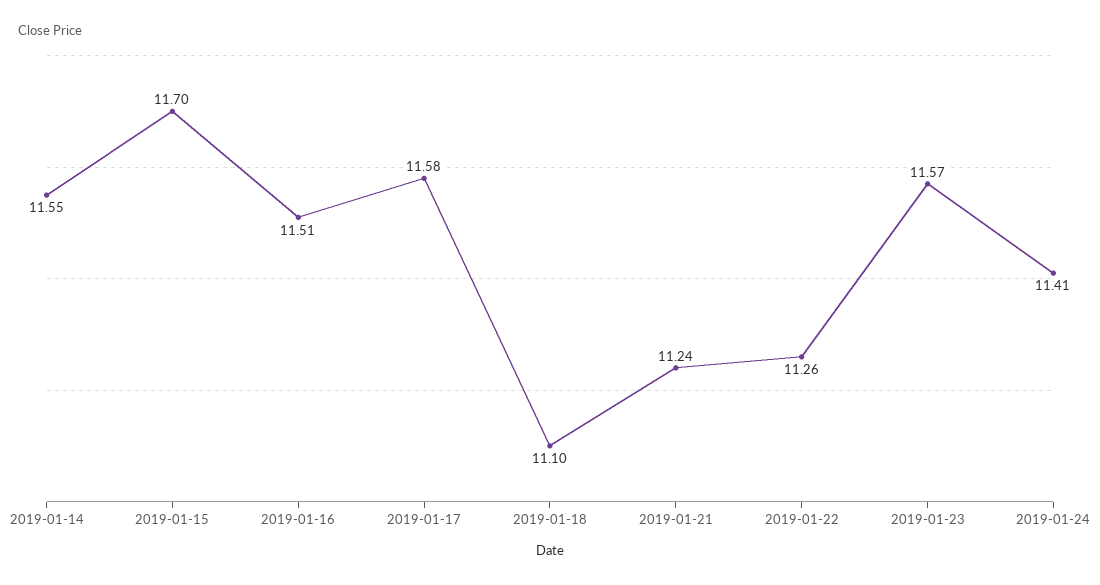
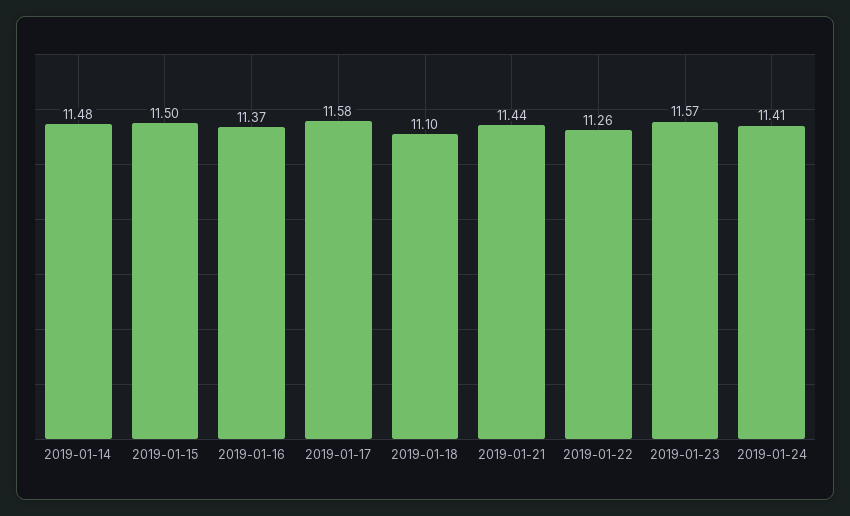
  {
-   "2019-01-14": 11.55,
+   "2019-01-14": 11.48,
-   "2019-01-15": 11.7,
+   "2019-01-15": 11.5,
-   "2019-01-16": 11.51,
+   "2019-01-16": 11.37,
    "2019-01-17": 11.58,
    "2019-01-18": 11.1,
-   "2019-01-21": 11.24,
+   "2019-01-21": 11.44,
    "2019-01-22": 11.26,
    "2019-01-23": 11.57,
    "2019-01-24": 11.41
  }

